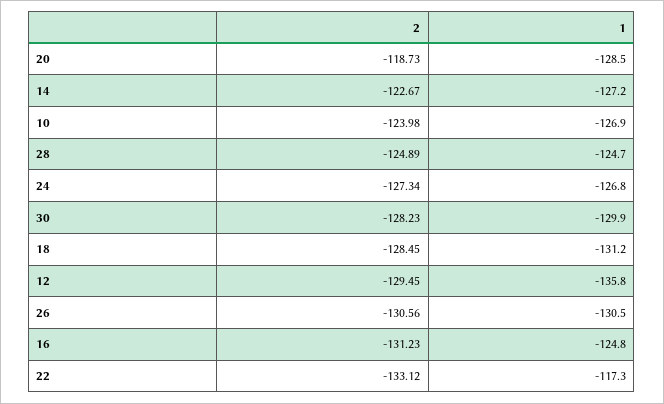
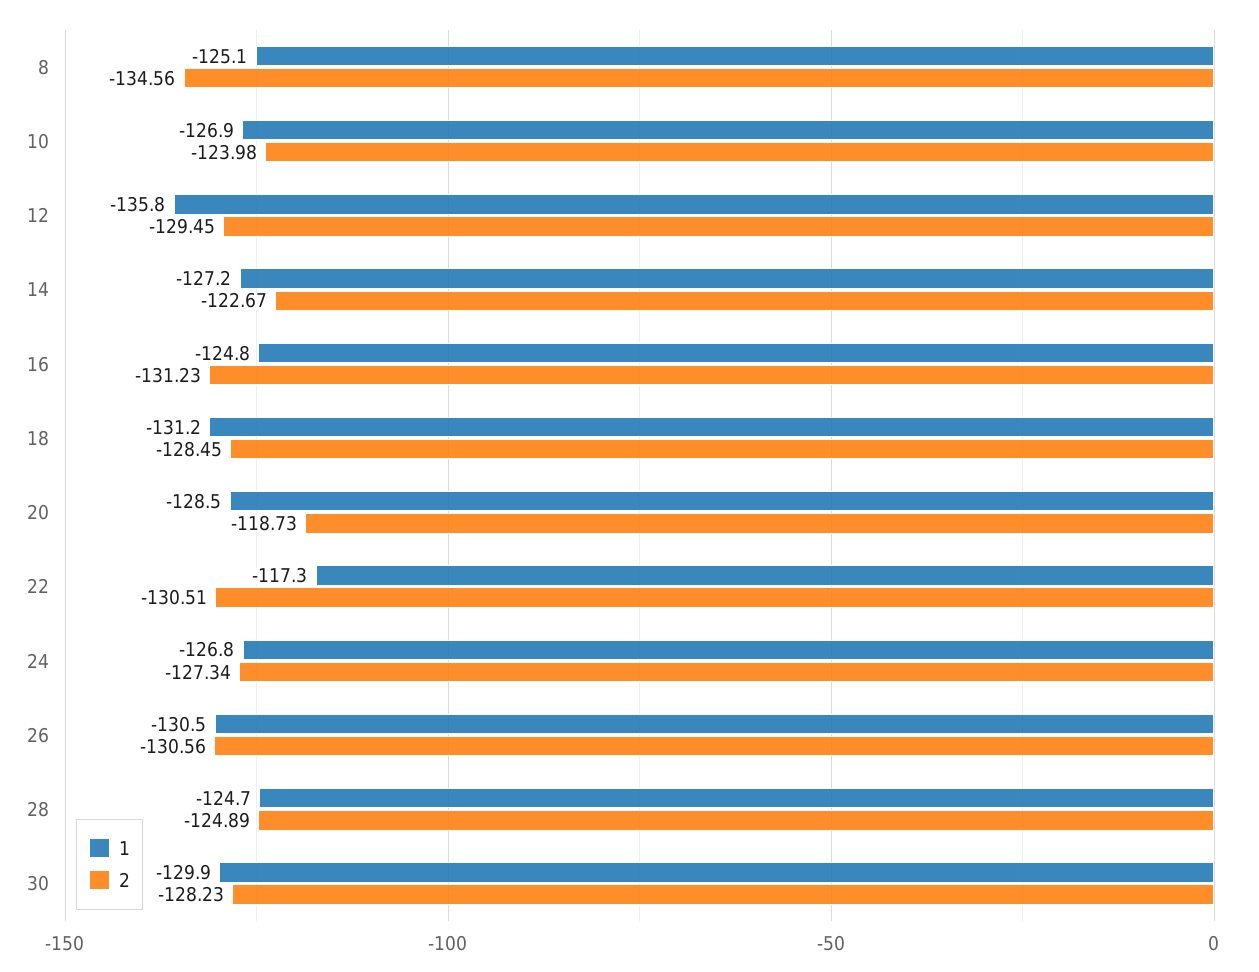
  {
    "2": {
      "20": -118.73,
      "14": -122.67,
      "10": -123.98,
      "28": -124.89,
      "24": -127.34,
      "30": -128.23,
      "18": -128.45,
      "12": -129.45,
      "26": -130.56,
      "16": -131.23,
-     "22": -133.12
+     "22": -130.51,
+     "8": -134.56
    },
    "1": {
      "20": -128.5,
      "14": -127.2,
      "10": -126.9,
      "28": -124.7,
      "24": -126.8,
      "30": -129.9,
      "18": -131.2,
      "12": -135.8,
      "26": -130.5,
      "16": -124.8,
-     "22": -117.3
+     "22": -117.3,
+     "8": -125.1
    }
  }

